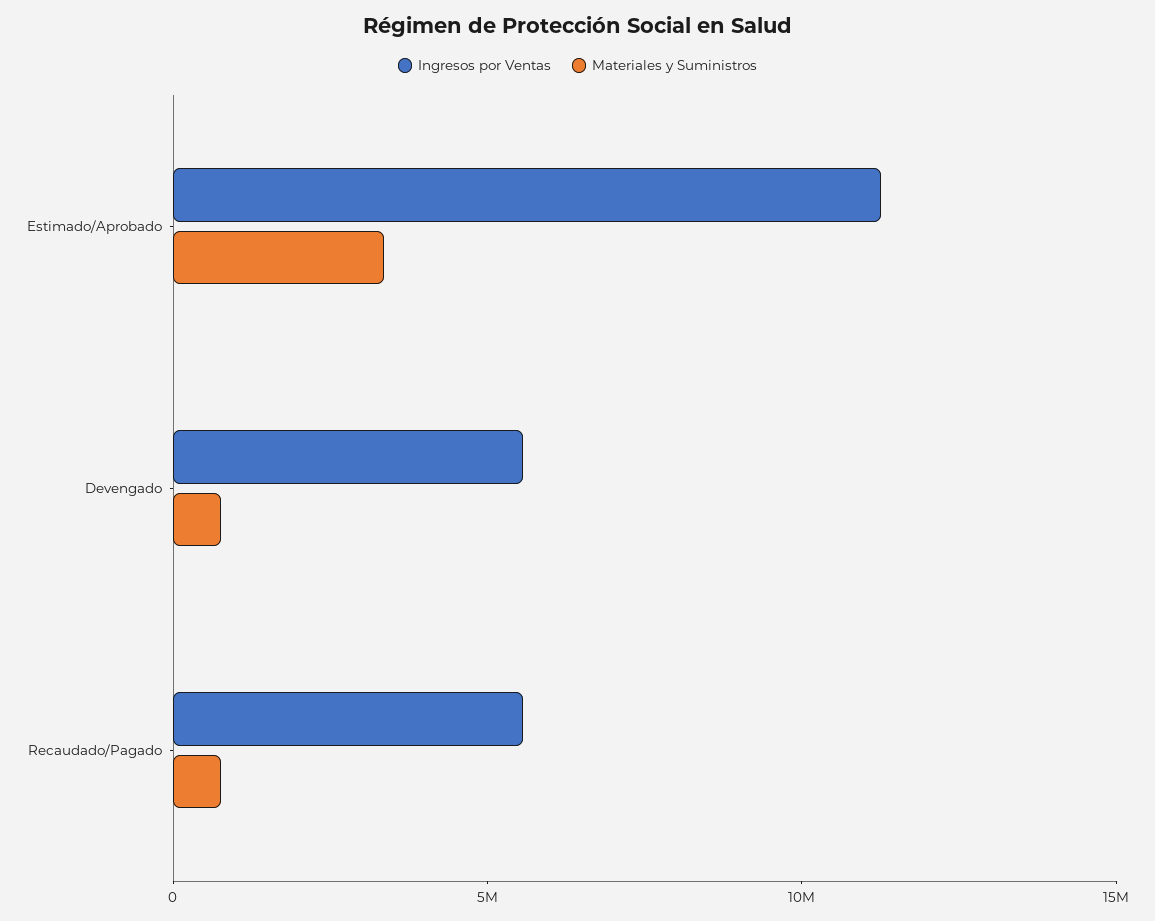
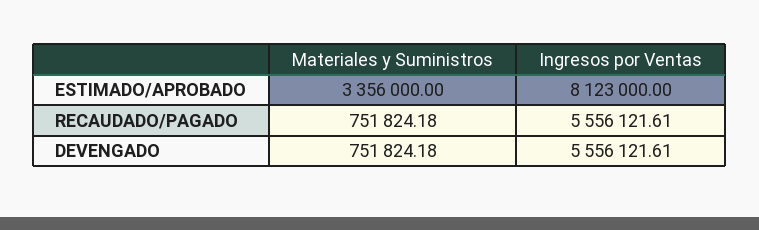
  {
    "Ingresos por Ventas": {
-     "Estimado/Aprobado": 11000000,
+     "Estimado/Aprobado": 8123000,
      "Devengado": 5556121.61,
      "Recaudado/Pagado": 5556121.61
    },
    "Materiales y Suministros": {
      "Estimado/Aprobado": 3356000,
      "Devengado": 751824.18,
      "Recaudado/Pagado": 751824.18
    }
  }

